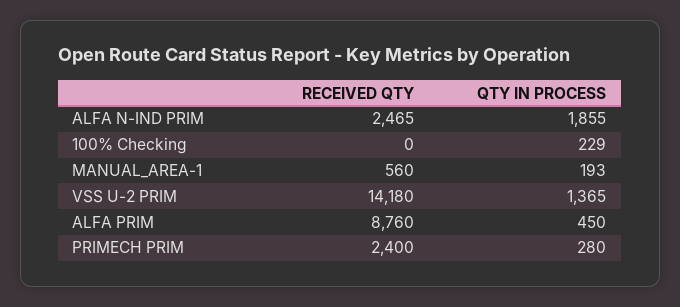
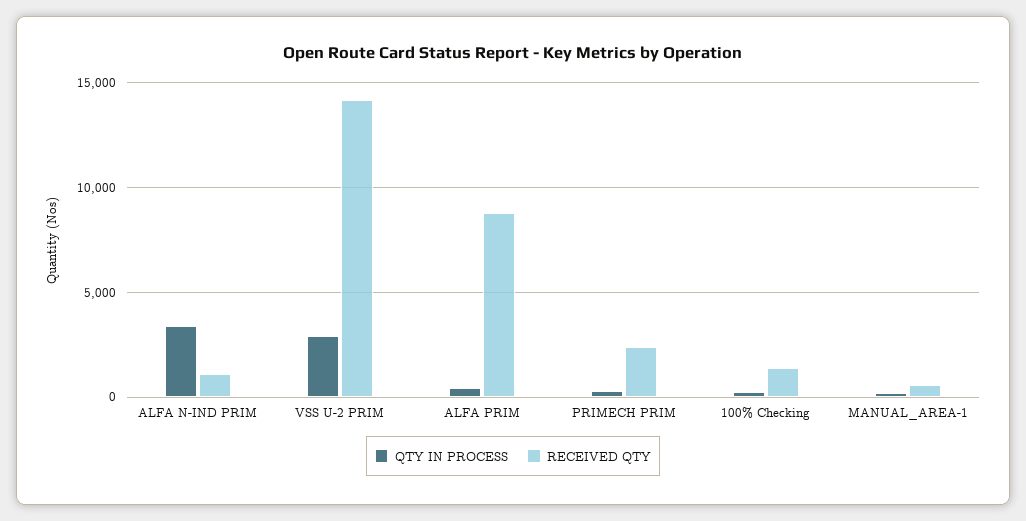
  {
    "RECEIVED QTY": {
-     "ALFA N-IND PRIM": 2465,
+     "ALFA N-IND PRIM": 1000,
-     "100% Checking": 0,
+     "100% Checking": 1500,
      "MANUAL_AREA-1": 560,
      "VSS U-2 PRIM": 14180,
      "ALFA PRIM": 8760,
      "PRIMECH PRIM": 2400
    },
    "QTY IN PROCESS": {
-     "ALFA N-IND PRIM": 1855,
+     "ALFA N-IND PRIM": 3500,
      "100% Checking": 229,
      "MANUAL_AREA-1": 193,
-     "VSS U-2 PRIM": 1365,
+     "VSS U-2 PRIM": 3000,
      "ALFA PRIM": 450,
      "PRIMECH PRIM": 280
    }
  }

